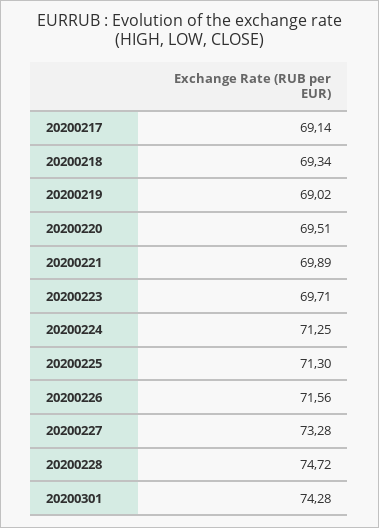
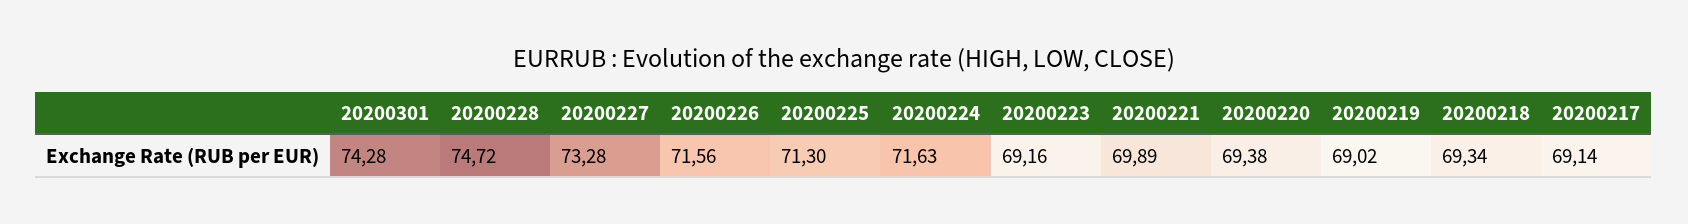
  {
    "20200217": 69.14,
    "20200218": 69.34,
    "20200219": 69.02,
-   "20200220": 69.51,
+   "20200220": 69.38,
    "20200221": 69.89,
-   "20200223": 69.71,
+   "20200223": 69.16,
-   "20200224": 71.25,
+   "20200224": 71.63,
    "20200225": 71.3,
    "20200226": 71.56,
    "20200227": 73.28,
    "20200228": 74.72,
    "20200301": 74.28
  }

